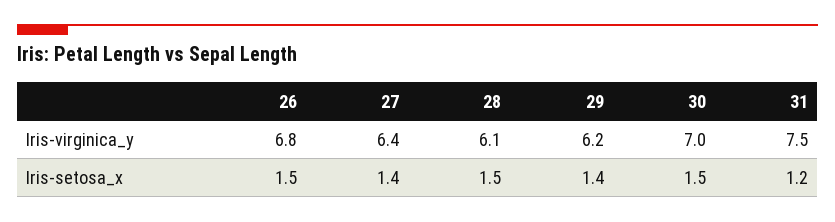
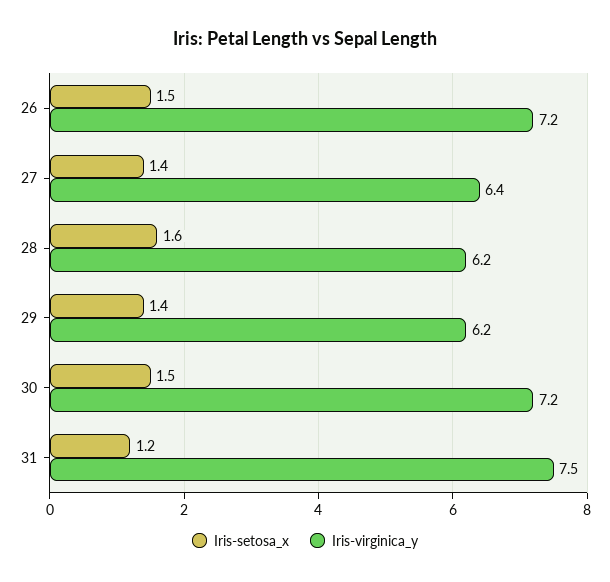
  {
    "Iris-virginica_y": {
-     "26": 6.8,
+     "26": 7.2,
      "27": 6.4,
-     "28": 6.1,
+     "28": 6.2,
      "29": 6.2,
-     "30": 7,
+     "30": 7.2,
      "31": 7.5
    },
    "Iris-setosa_x": {
      "26": 1.5,
      "27": 1.4,
-     "28": 1.5,
+     "28": 1.6,
      "29": 1.4,
      "30": 1.5,
      "31": 1.2
    }
  }

